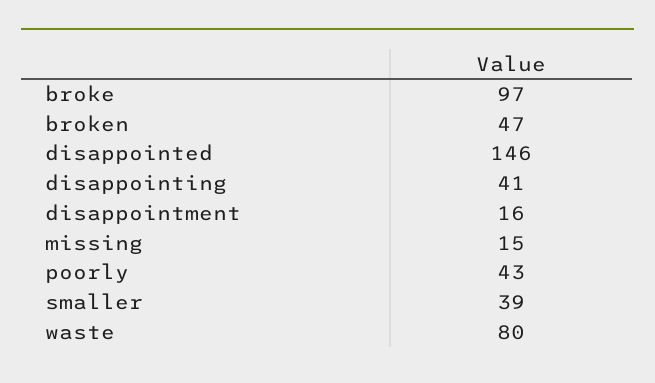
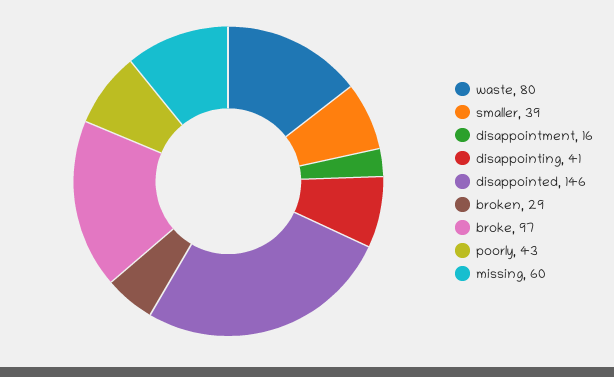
  {
    "broke": 97,
-   "broken": 47,
+   "broken": 29,
    "disappointed": 146,
    "disappointing": 41,
    "disappointment": 16,
-   "missing": 15,
+   "missing": 60,
    "poorly": 43,
    "smaller": 39,
    "waste": 80
  }

